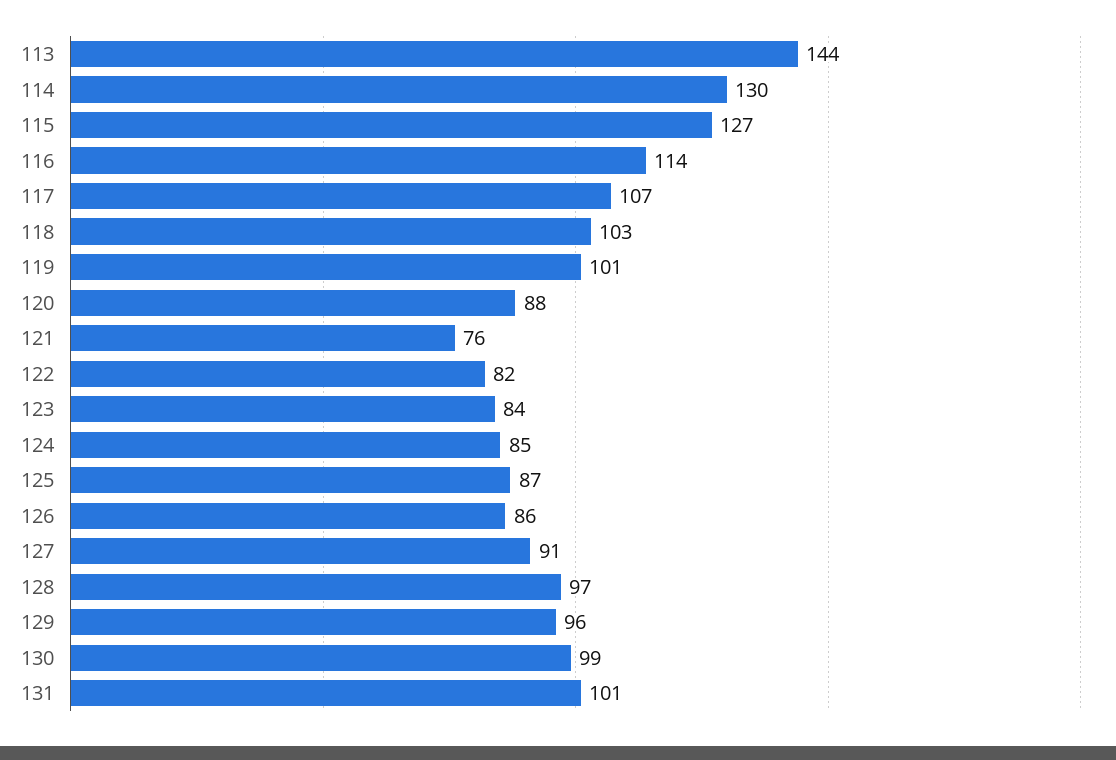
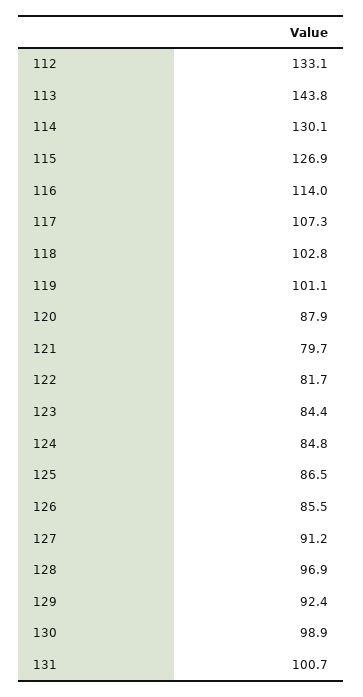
  {
    "113": 143.8,
    "114": 130.1,
    "115": 126.9,
    "116": 114,
    "117": 107.3,
    "118": 102.8,
    "119": 101.1,
    "120": 87.9,
-   "121": 76,
+   "121": 79.7,
    "122": 81.7,
    "123": 84.4,
    "124": 84.8,
    "125": 86.5,
    "126": 85.5,
    "127": 91.2,
    "128": 96.9,
-   "129": 96,
+   "129": 92.4,
    "130": 98.9,
-   "131": 100.7
+   "131": 100.7,
+   "112": 133.1
  }

